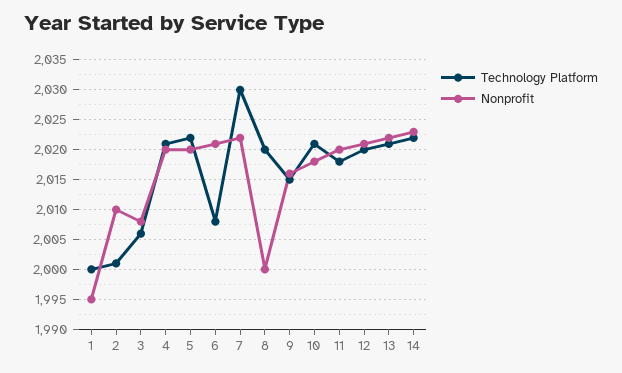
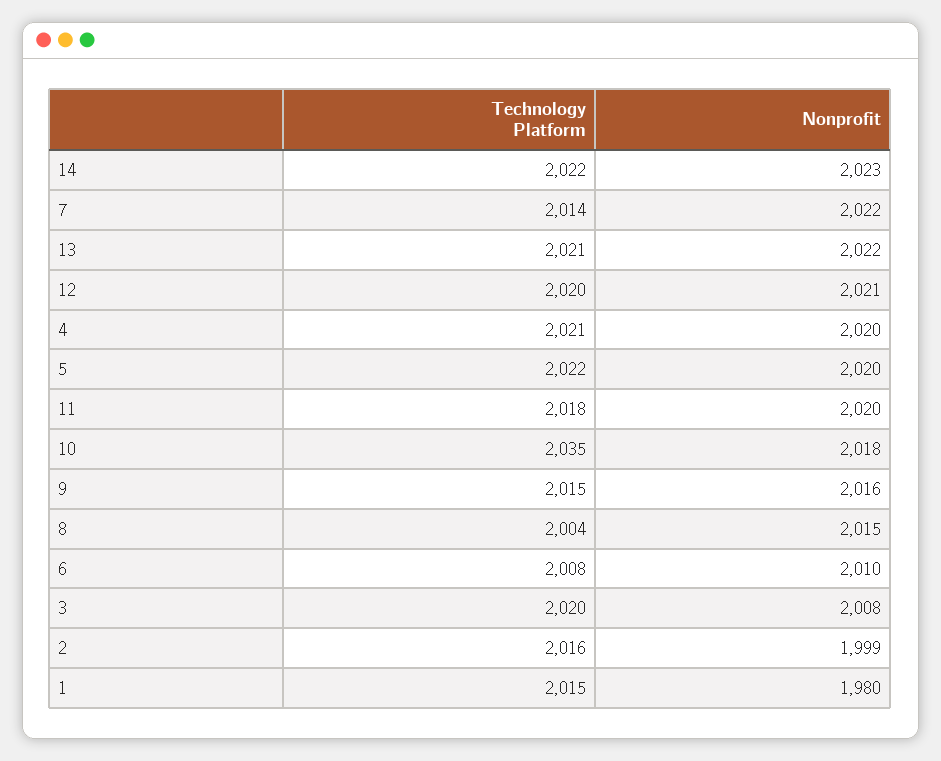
  {
    "Technology Platform": {
-     "1": 2000,
+     "1": 2015,
-     "2": 2000,
+     "2": 2016,
-     "3": 2005,
+     "3": 2020,
      "4": 2021,
      "5": 2022,
      "6": 2008,
-     "7": 2030,
+     "7": 2014,
-     "8": 2020,
+     "8": 2004,
      "9": 2015,
-     "10": 2020,
+     "10": 2035,
      "11": 2018,
      "12": 2020,
      "13": 2021,
      "14": 2022
    },
    "Nonprofit": {
-     "1": 1995,
+     "1": 1980,
-     "2": 2010,
+     "2": 1999,
      "3": 2008,
      "4": 2020,
      "5": 2020,
-     "6": 2020,
+     "6": 2010,
      "7": 2022,
-     "8": 2000,
+     "8": 2015,
      "9": 2016,
      "10": 2018,
      "11": 2020,
      "12": 2021,
      "13": 2022,
      "14": 2023
    }
  }

